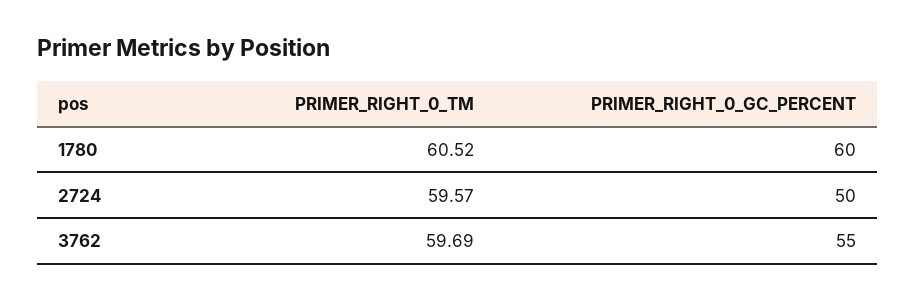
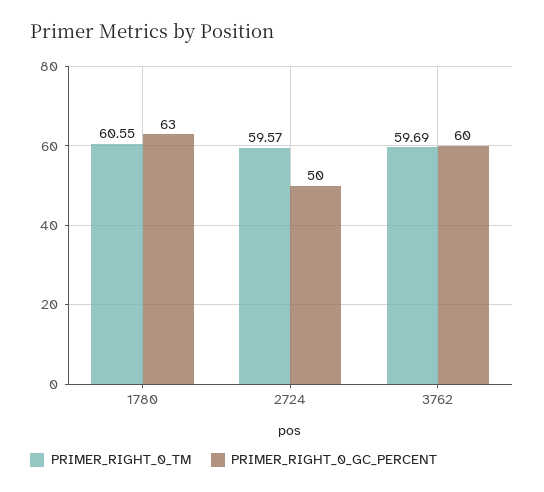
  {
    "PRIMER_RIGHT_0_TM": {
-     "1780": 60.52,
+     "1780": 60.55,
      "2724": 59.57,
      "3762": 59.69
    },
    "PRIMER_RIGHT_0_GC_PERCENT": {
-     "1780": 60,
+     "1780": 63,
      "2724": 50,
-     "3762": 55
+     "3762": 60
    }
  }

